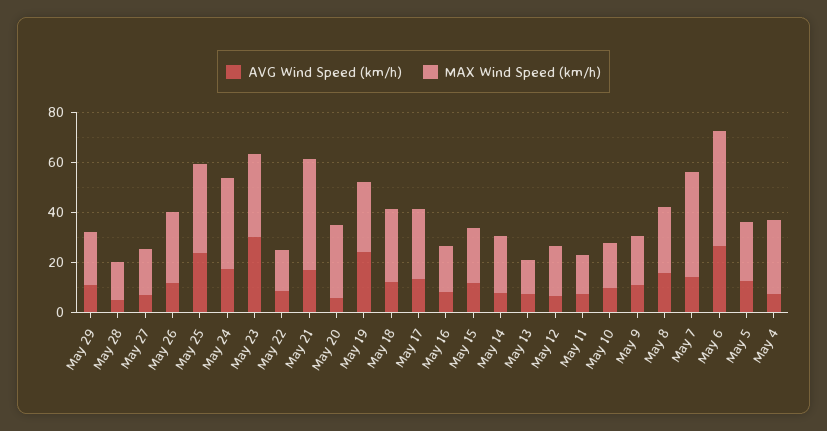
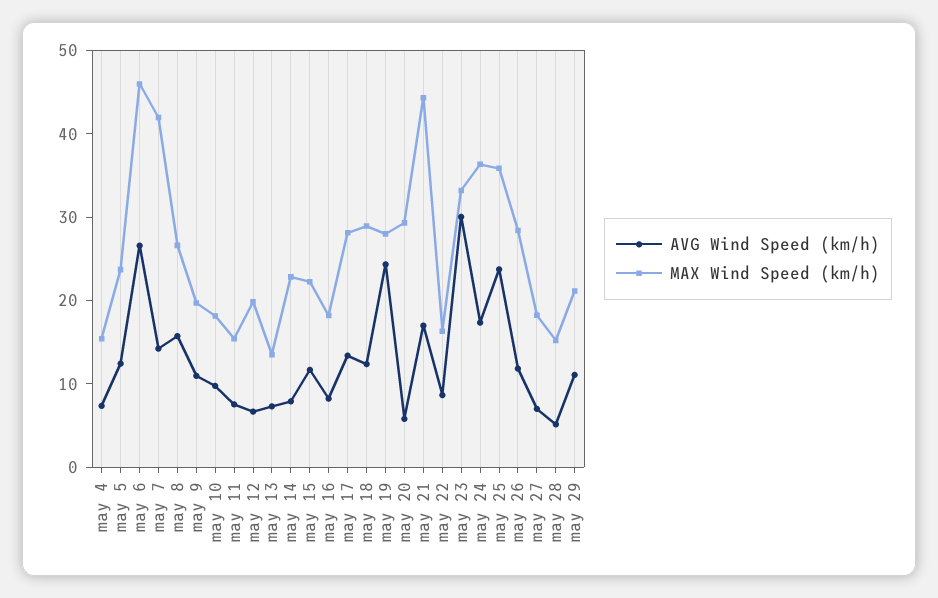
  {
    "AVG Wind Speed (km/h)": {
      "May 29": 12,
      "May 28": 6,
      "May 27": 8,
      "May 26": 12,
      "May 25": 24,
      "May 24": 18,
      "May 23": 30,
      "May 22": 8,
      "May 21": 16,
      "May 20": 6,
      "May 19": 24,
      "May 18": 12,
      "May 17": 14,
      "May 16": 8,
      "May 15": 12,
      "May 14": 8,
      "May 13": 8,
      "May 12": 6,
      "May 11": 8,
      "May 10": 10,
      "May 9": 10,
      "May 8": 16,
      "May 7": 14,
      "May 6": 26,
      "May 5": 12,
      "May 4": 8
    },
    "MAX Wind Speed (km/h)": {
      "May 29": 22,
      "May 28": 16,
      "May 27": 18,
      "May 26": 28,
      "May 25": 36,
      "May 24": 36,
      "May 23": 34,
      "May 22": 16,
      "May 21": 44,
      "May 20": 30,
      "May 19": 28,
      "May 18": 28,
      "May 17": 28,
      "May 16": 18,
      "May 15": 22,
      "May 14": 22,
      "May 13": 14,
      "May 12": 20,
      "May 11": 16,
      "May 10": 18,
      "May 9": 20,
      "May 8": 26,
      "May 7": 42,
      "May 6": 46,
      "May 5": 24,
-     "May 4": 30
+     "May 4": 16
    }
  }

